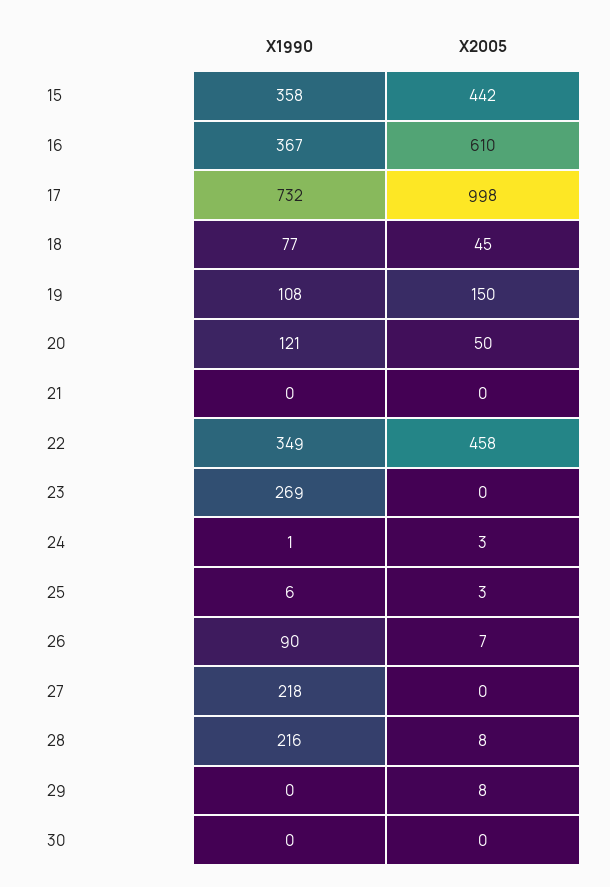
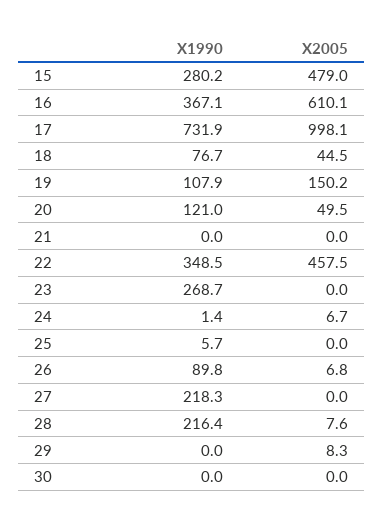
  {
    "X1990": {
-     "15": 358,
+     "15": 280.2,
      "16": 367.1,
      "17": 731.9,
      "18": 76.7,
      "19": 107.9,
      "20": 121,
      "21": 0,
      "22": 348.5,
      "23": 268.7,
      "24": 1.4,
      "25": 5.7,
      "26": 89.8,
      "27": 218.3,
      "28": 216.4,
      "29": 0,
      "30": 0
    },
    "X2005": {
-     "15": 442,
+     "15": 479,
      "16": 610.1,
      "17": 998.1,
      "18": 44.5,
      "19": 150.2,
      "20": 49.5,
      "21": 0,
      "22": 457.5,
      "23": 0,
-     "24": 3,
+     "24": 6.7,
-     "25": 3,
+     "25": 0,
      "26": 6.8,
      "27": 0,
      "28": 7.6,
      "29": 8.3,
      "30": 0
    }
  }

